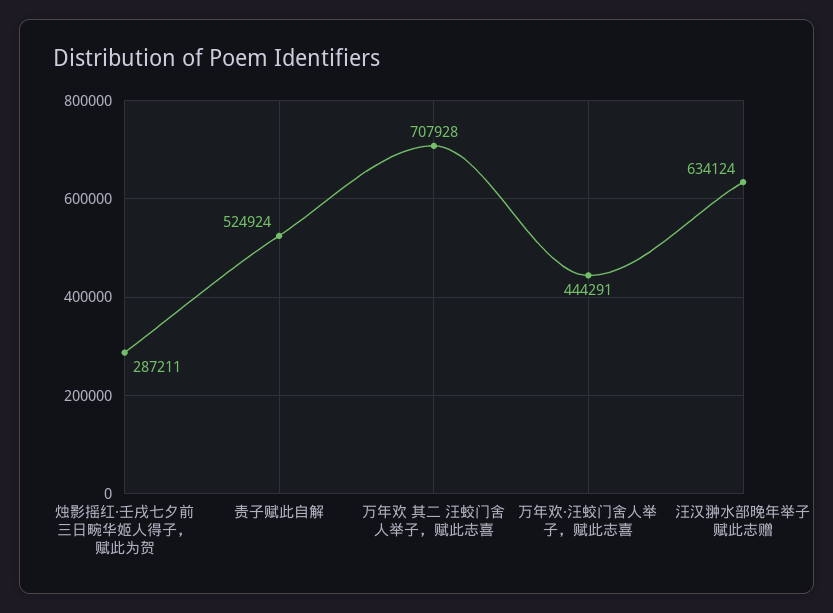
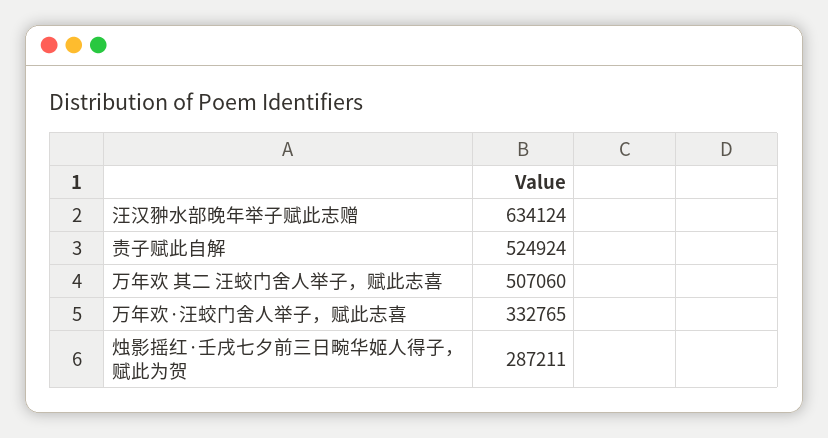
  {
    "烛影摇红·壬戌七夕前三日畹华姬人得子，赋此为贺": 287211,
    "责子赋此自解": 524924,
-   "万年欢 其二 汪蛟门舍人举子，赋此志喜": 707928,
+   "万年欢 其二 汪蛟门舍人举子，赋此志喜": 507060,
-   "万年欢·汪蛟门舍人举子，赋此志喜": 444291,
+   "万年欢·汪蛟门舍人举子，赋此志喜": 332765,
    "汪汉翀水部晚年举子赋此志赠": 634124
  }

